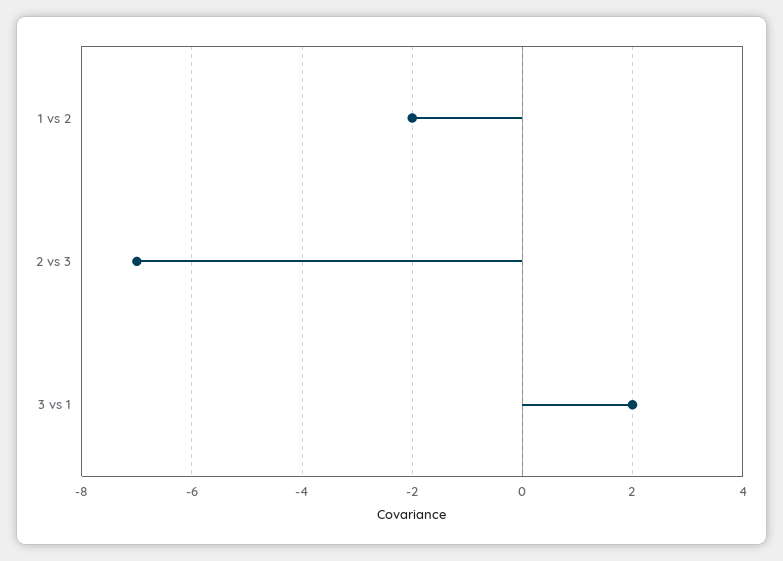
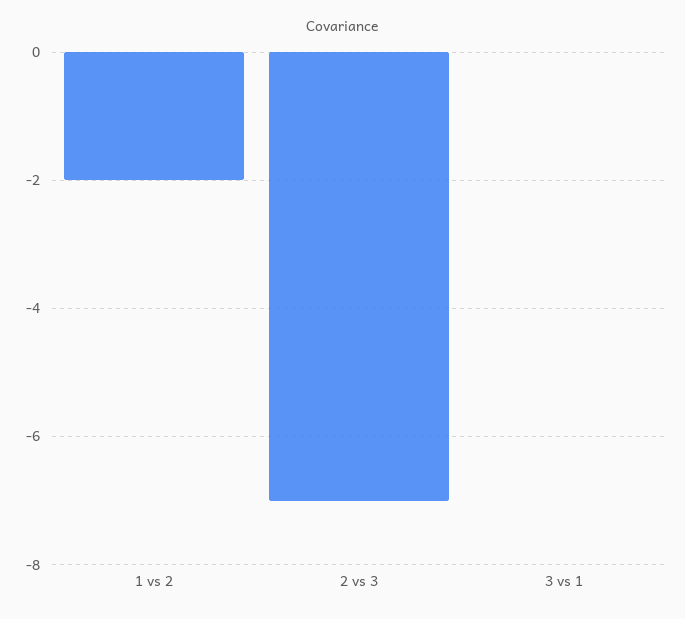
  {
    "1 vs 2": -2,
    "2 vs 3": -7,
-   "3 vs 1": 2
+   "3 vs 1": 0
  }

